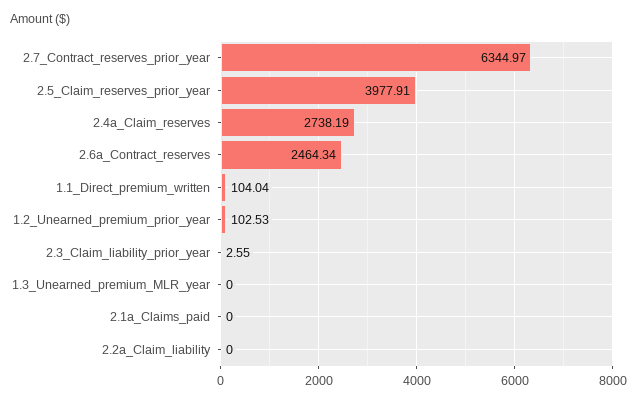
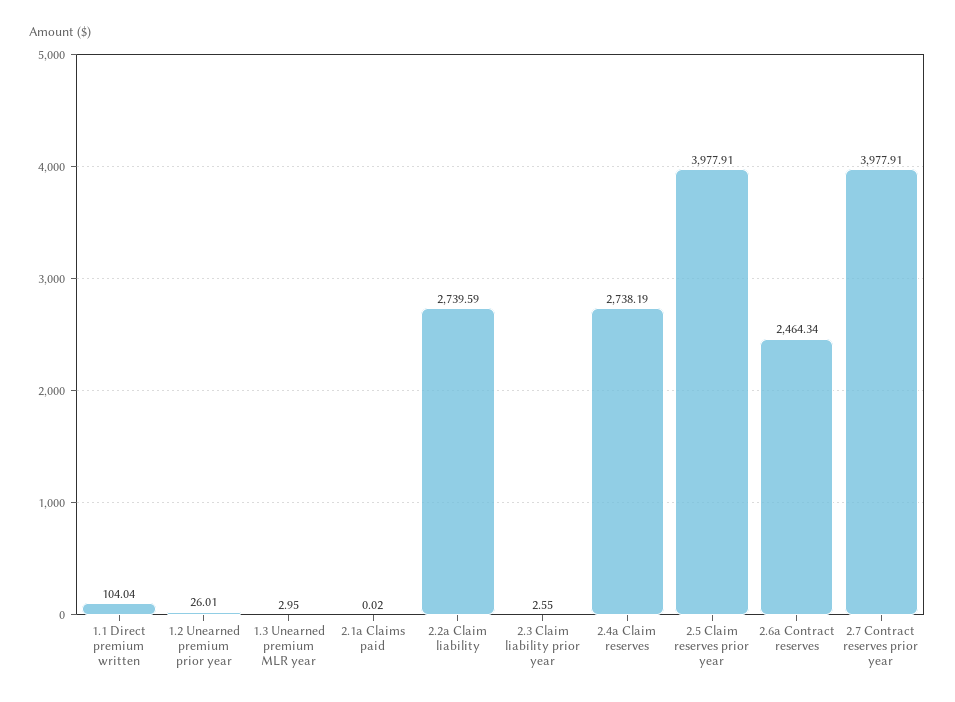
  {
-   "2.7_Contract_reserves_prior_year": 6344.97,
+   "2.7_Contract_reserves_prior_year": 3977.91,
    "2.5_Claim_reserves_prior_year": 3977.91,
    "2.4a_Claim_reserves": 2738.19,
    "2.6a_Contract_reserves": 2464.34,
    "1.1_Direct_premium_written": 104.04,
-   "1.2_Unearned_premium_prior_year": 102.53,
+   "1.2_Unearned_premium_prior_year": 26.01,
    "2.3_Claim_liability_prior_year": 2.55,
-   "1.3_Unearned_premium_MLR_year": 0,
+   "1.3_Unearned_premium_MLR_year": 2.95,
-   "2.1a_Claims_paid": 0,
+   "2.1a_Claims_paid": 0.02,
-   "2.2a_Claim_liability": 0
+   "2.2a_Claim_liability": 2739.59
  }

